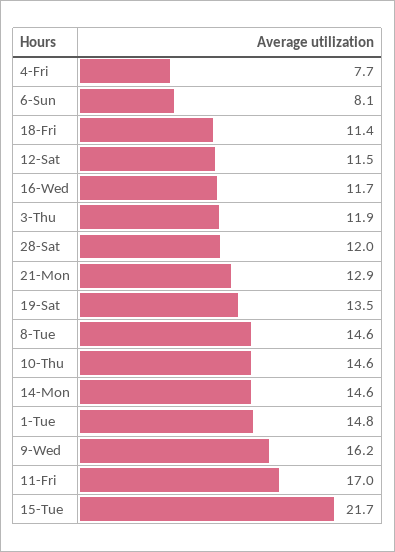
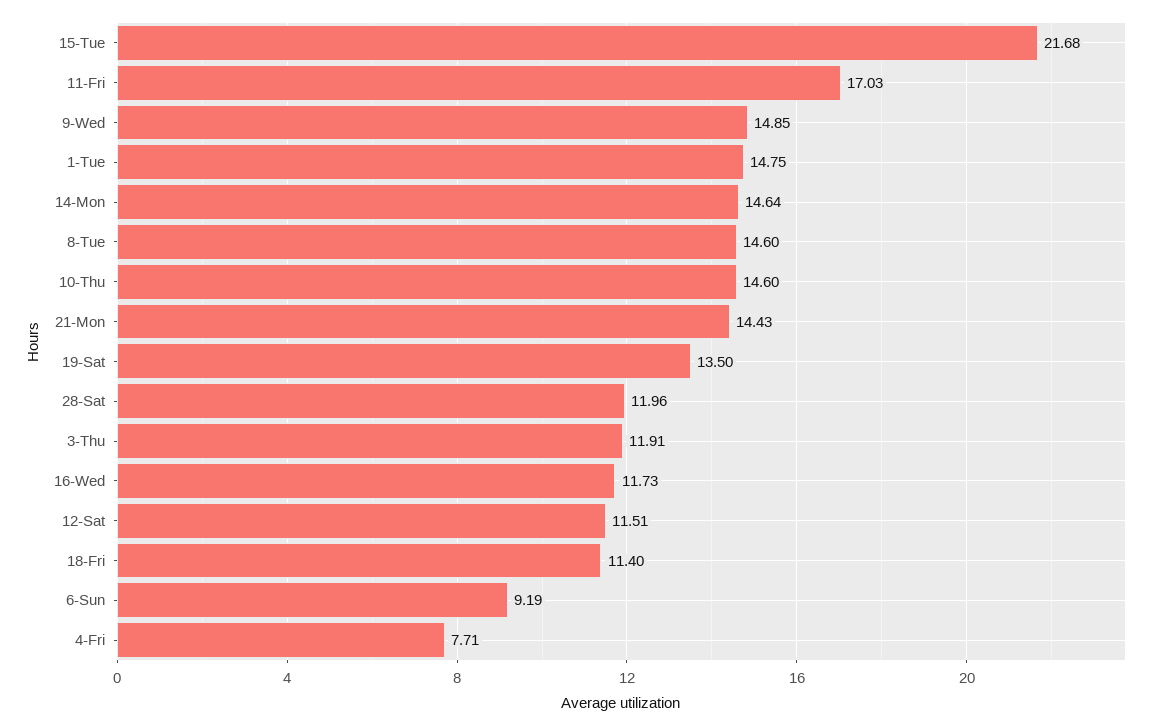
  {
    "4-Fri": 7.71,
-   "6-Sun": 8.1,
+   "6-Sun": 9.19,
    "18-Fri": 11.4,
    "12-Sat": 11.51,
    "16-Wed": 11.73,
    "3-Thu": 11.91,
    "28-Sat": 11.96,
-   "21-Mon": 12.9,
+   "21-Mon": 14.43,
    "19-Sat": 13.5,
    "8-Tue": 14.6,
    "10-Thu": 14.6,
    "14-Mon": 14.64,
    "1-Tue": 14.75,
-   "9-Wed": 16.2,
+   "9-Wed": 14.85,
    "11-Fri": 17.03,
    "15-Tue": 21.68
  }

